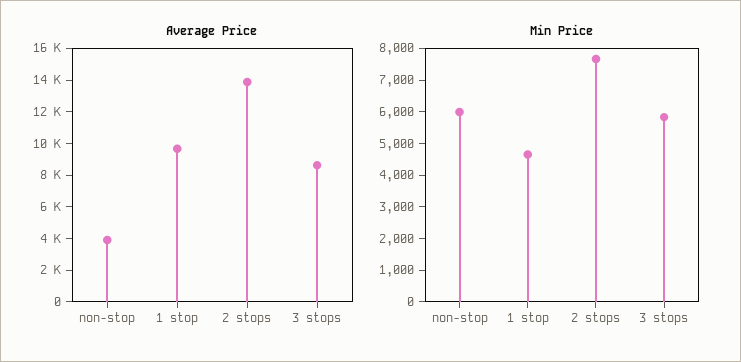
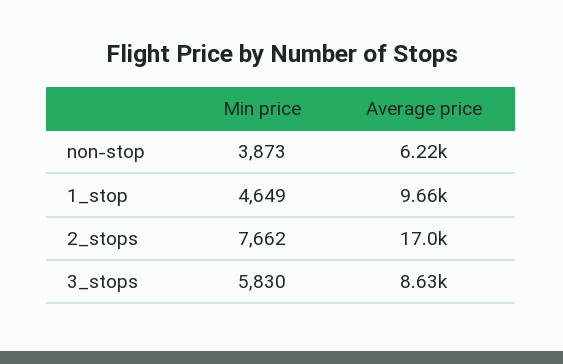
  {
    "Average Price": {
-     "non-stop": 4000,
+     "non-stop": 6220,
      "1 stop": 9660,
-     "2 stops": 14000,
+     "2 stops": 17000,
      "3 stops": 8630
    },
    "Min Price": {
-     "non-stop": 6000,
+     "non-stop": 3873,
      "1 stop": 4649,
      "2 stops": 7662,
      "3 stops": 5830
    }
  }

